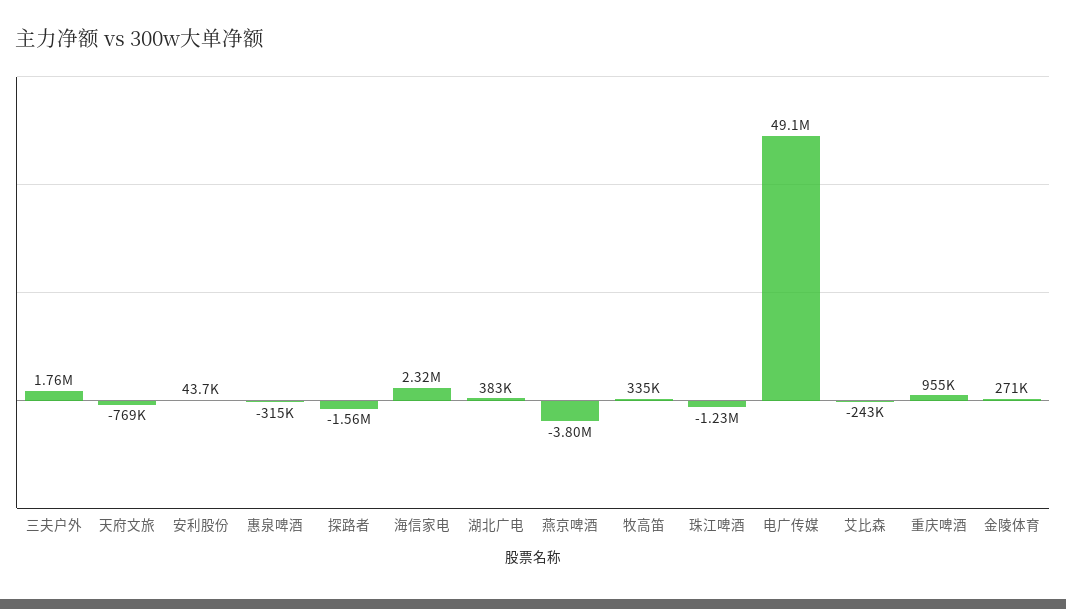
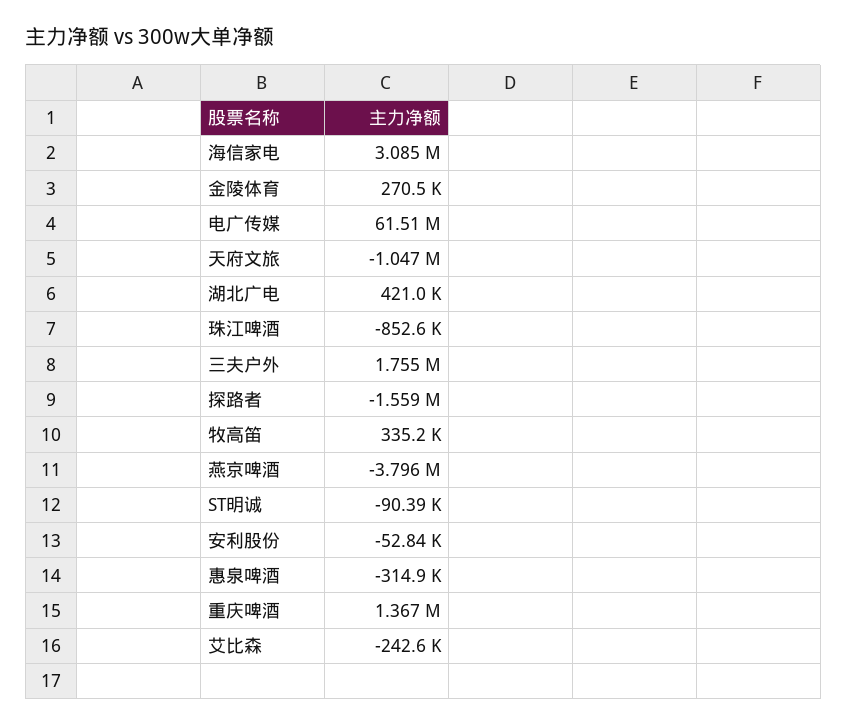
  {
    "三夫户外": 1755000,
-   "天府文旅": -769000,
+   "天府文旅": -1047000,
-   "安利股份": 43700,
+   "安利股份": -52840,
    "惠泉啤酒": -314900,
    "探路者": -1559000,
-   "海信家电": 2320000,
+   "海信家电": 3085000,
-   "湖北广电": 383000,
+   "湖北广电": 421000,
    "燕京啤酒": -3796000,
    "牧高笛": 335200,
-   "珠江啤酒": -1230000,
+   "珠江啤酒": -852600,
-   "电广传媒": 49100000,
+   "电广传媒": 61510000,
    "艾比森": -242600,
-   "重庆啤酒": 955000,
+   "重庆啤酒": 1367000,
-   "金陵体育": 270500
+   "金陵体育": 270500,
+   "ST明诚": -90390
  }

